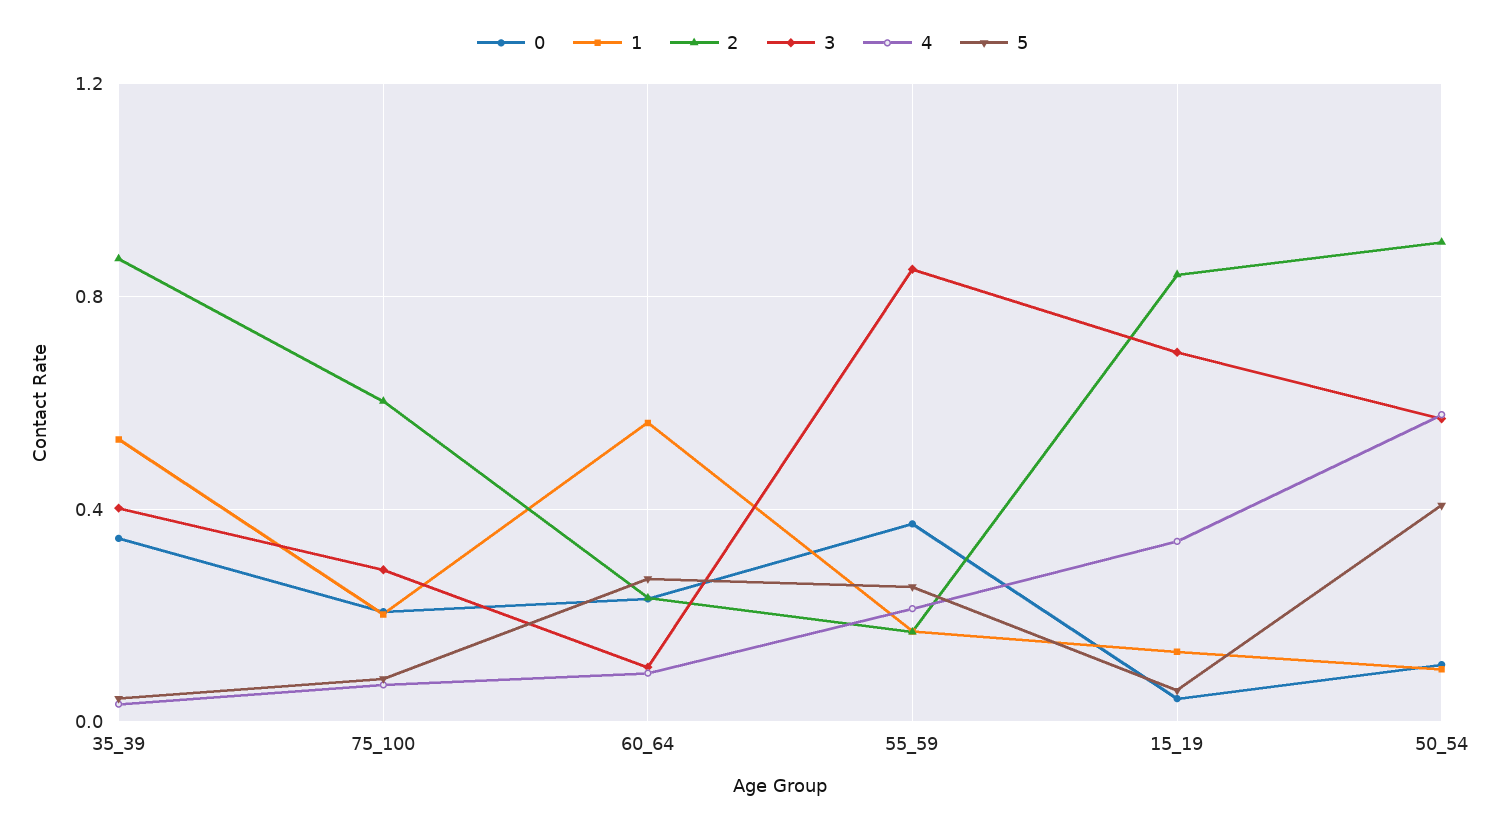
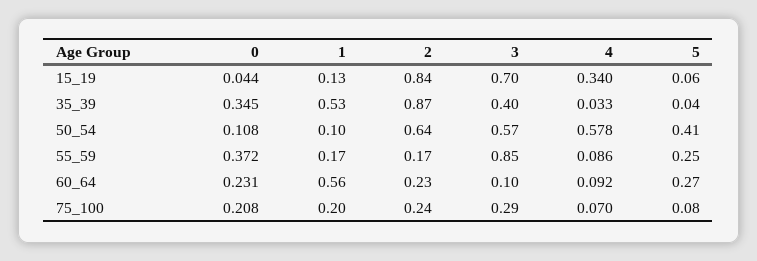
  {
    "0": {
      "35_39": 0.345,
      "75_100": 0.208,
      "60_64": 0.231,
      "55_59": 0.372,
      "15_19": 0.044,
      "50_54": 0.108
    },
    "1": {
      "35_39": 0.53,
      "75_100": 0.2,
      "60_64": 0.56,
      "55_59": 0.17,
      "15_19": 0.13,
      "50_54": 0.1
    },
    "2": {
      "35_39": 0.87,
-     "75_100": 0.6,
+     "75_100": 0.24,
      "60_64": 0.23,
      "55_59": 0.17,
      "15_19": 0.84,
-     "50_54": 0.9
+     "50_54": 0.64
    },
    "3": {
      "35_39": 0.4,
      "75_100": 0.29,
      "60_64": 0.1,
      "55_59": 0.85,
      "15_19": 0.7,
      "50_54": 0.57
    },
    "4": {
      "35_39": 0.033,
      "75_100": 0.07,
      "60_64": 0.092,
-     "55_59": 0.2,
+     "55_59": 0.086,
      "15_19": 0.34,
      "50_54": 0.578
    },
    "5": {
      "35_39": 0.04,
      "75_100": 0.08,
      "60_64": 0.27,
      "55_59": 0.25,
      "15_19": 0.06,
      "50_54": 0.41
    }
  }

